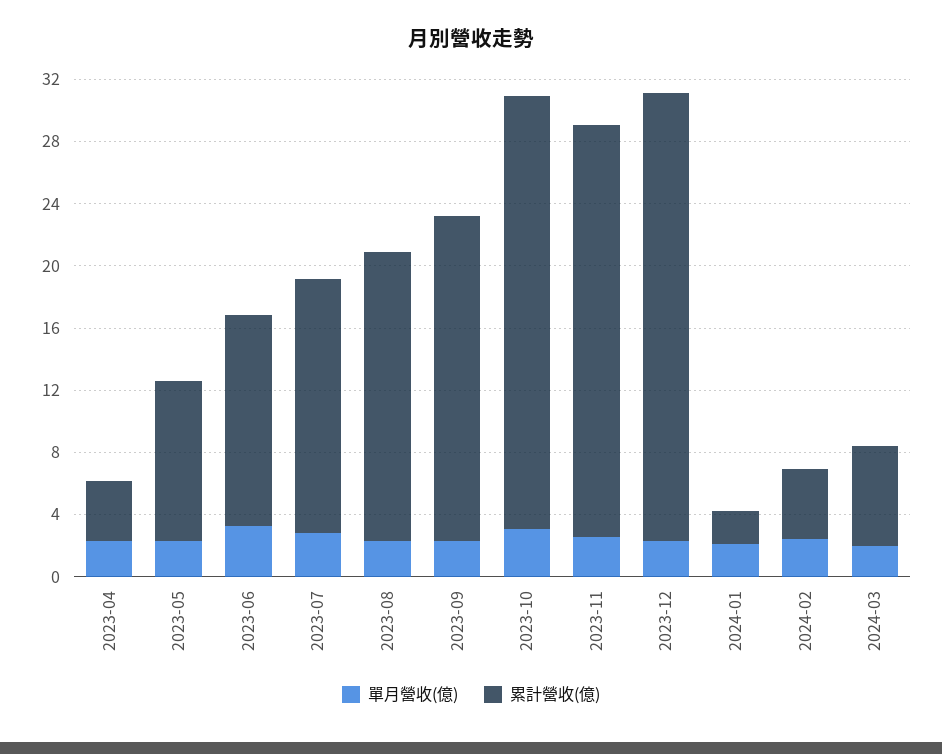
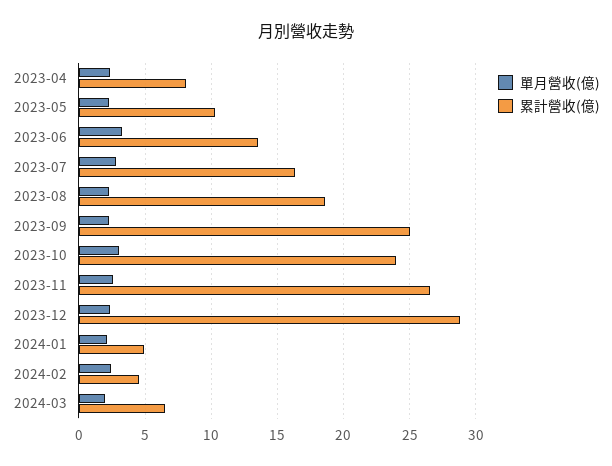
  {
    "單月營收(億)": {
      "2023-04": 2.5,
      "2023-05": 2.5,
      "2023-06": 3.5,
      "2023-07": 3,
      "2023-08": 2.5,
      "2023-09": 2.5,
      "2023-10": 3,
      "2023-11": 2.5,
      "2023-12": 2.5,
      "2024-01": 2,
      "2024-02": 2.5,
      "2024-03": 2
    },
    "累計營收(億)": {
-     "2023-04": 4,
+     "2023-04": 8,
      "2023-05": 10.5,
      "2023-06": 13.5,
      "2023-07": 16.5,
      "2023-08": 18.5,
-     "2023-09": 21,
+     "2023-09": 25,
-     "2023-10": 28,
+     "2023-10": 24,
      "2023-11": 26.5,
      "2023-12": 29,
-     "2024-01": 2,
+     "2024-01": 5,
      "2024-02": 4.5,
      "2024-03": 6.5
    }
  }

